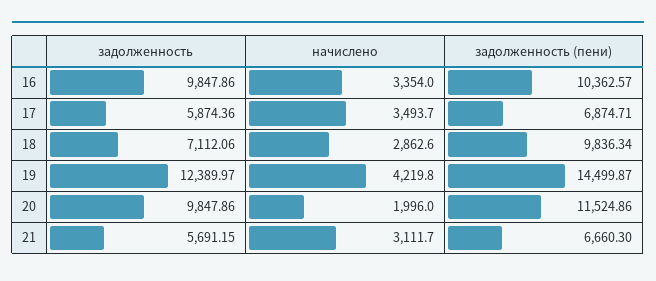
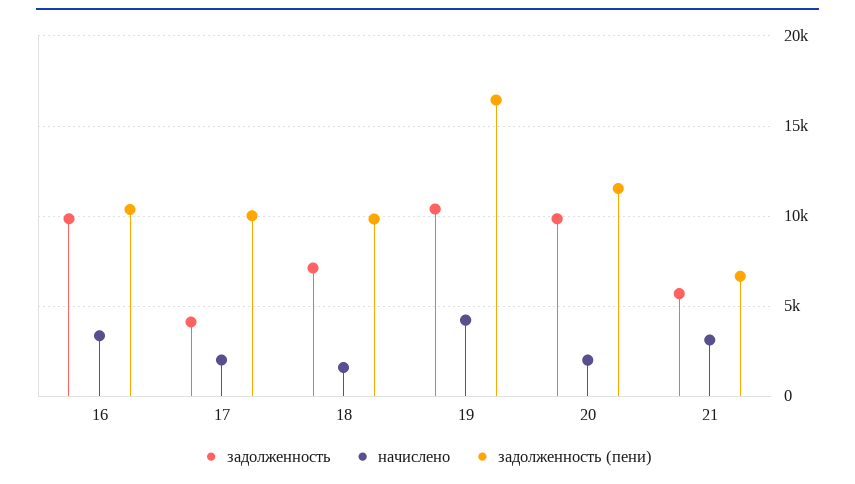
  {
    "задолженность": {
      "16": 9847.86,
-     "17": 5874.36,
+     "17": 4000,
      "18": 7112.06,
-     "19": 12389.97,
+     "19": 10500,
      "20": 9847.86,
      "21": 5691.15
    },
    "начислено": {
      "16": 3354,
-     "17": 3493.7,
+     "17": 2000,
-     "18": 2862.6,
+     "18": 1500,
      "19": 4219.8,
      "20": 1996,
      "21": 3111.7
    },
    "задолженность (пени)": {
      "16": 10362.57,
-     "17": 6874.71,
+     "17": 10000,
      "18": 9836.34,
-     "19": 14499.87,
+     "19": 16500,
      "20": 11524.86,
      "21": 6660.3
    }
  }

